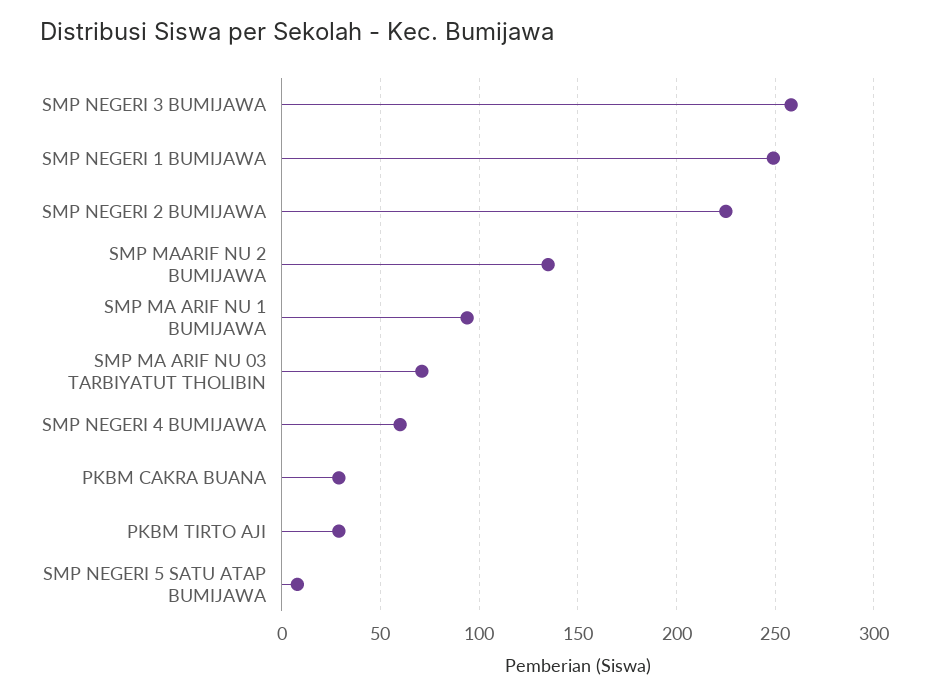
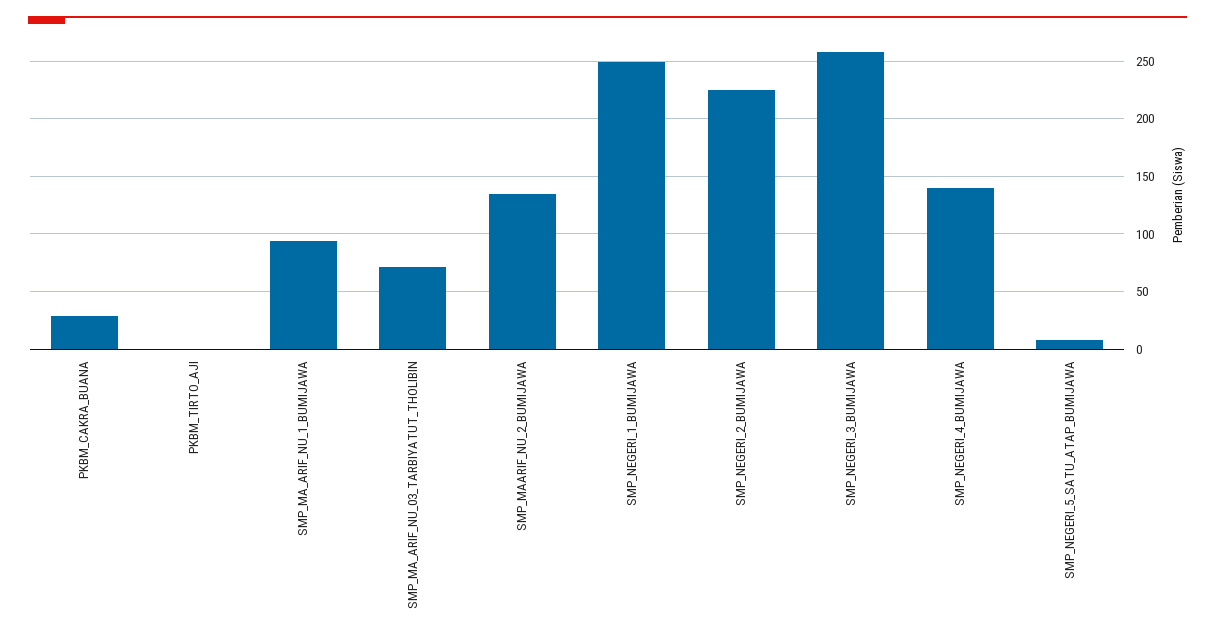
  {
    "SMP NEGERI 3 BUMIJAWA": 260,
    "SMP NEGERI 1 BUMIJAWA": 250,
    "SMP NEGERI 2 BUMIJAWA": 225,
    "SMP MAARIF NU 2 BUMIJAWA": 135,
    "SMP MA ARIF NU 1 BUMIJAWA": 95,
    "SMP MA ARIF NU 03 TARBIYATUT THOLIBIN": 70,
-   "SMP NEGERI 4 BUMIJAWA": 60,
+   "SMP NEGERI 4 BUMIJAWA": 140,
    "PKBM CAKRA BUANA": 30,
-   "PKBM TIRTO AJI": 30,
+   "PKBM TIRTO AJI": 0,
    "SMP NEGERI 5 SATU ATAP BUMIJAWA": 10
  }

